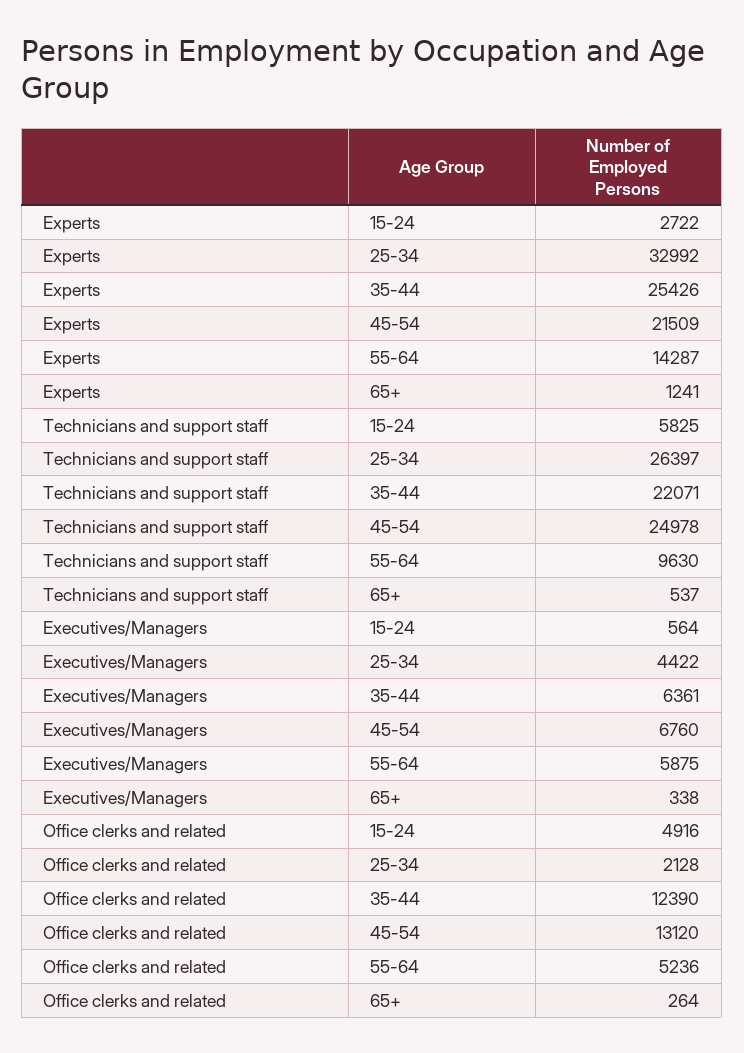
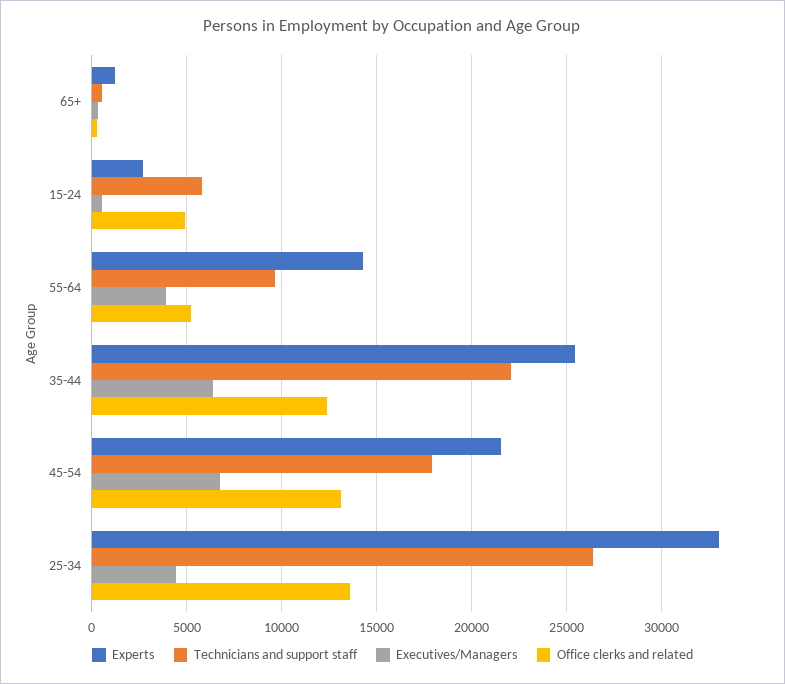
  {
    "Experts": {
      "15-24": 2722,
      "25-34": 32992,
      "35-44": 25426,
      "45-54": 21509,
      "55-64": 14287,
      "65+": 1241
    },
    "Technicians and support staff": {
      "15-24": 5825,
      "25-34": 26397,
      "35-44": 22071,
-     "45-54": 24978,
+     "45-54": 18000,
      "55-64": 9630,
      "65+": 537
    },
    "Executives/Managers": {
      "15-24": 564,
      "25-34": 4422,
      "35-44": 6361,
      "45-54": 6760,
-     "55-64": 5875,
+     "55-64": 4000,
      "65+": 338
    },
    "Office clerks and related": {
      "15-24": 4916,
-     "25-34": 2128,
+     "25-34": 13500,
      "35-44": 12390,
      "45-54": 13120,
      "55-64": 5236,
      "65+": 264
    }
  }

